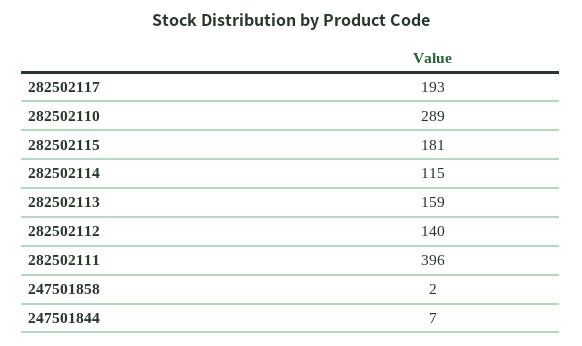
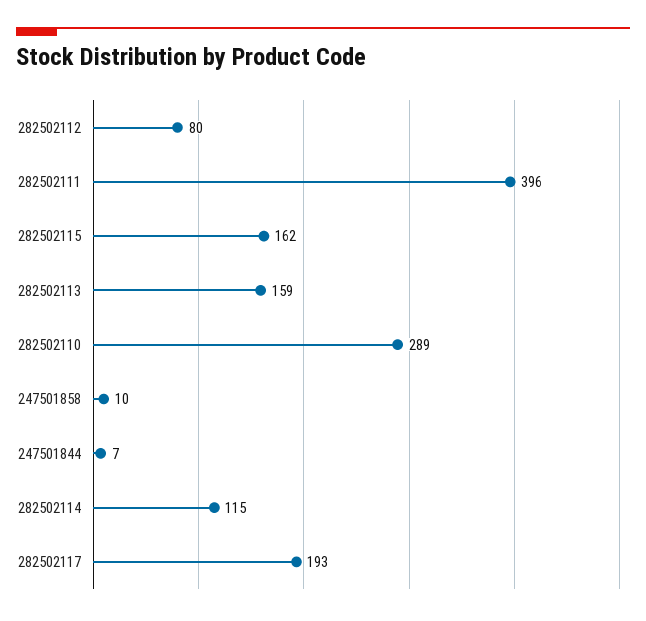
  {
    "282502117": 193,
    "282502110": 289,
-   "282502115": 181,
+   "282502115": 162,
    "282502114": 115,
    "282502113": 159,
-   "282502112": 140,
+   "282502112": 80,
    "282502111": 396,
-   "247501858": 2,
+   "247501858": 10,
    "247501844": 7
  }

